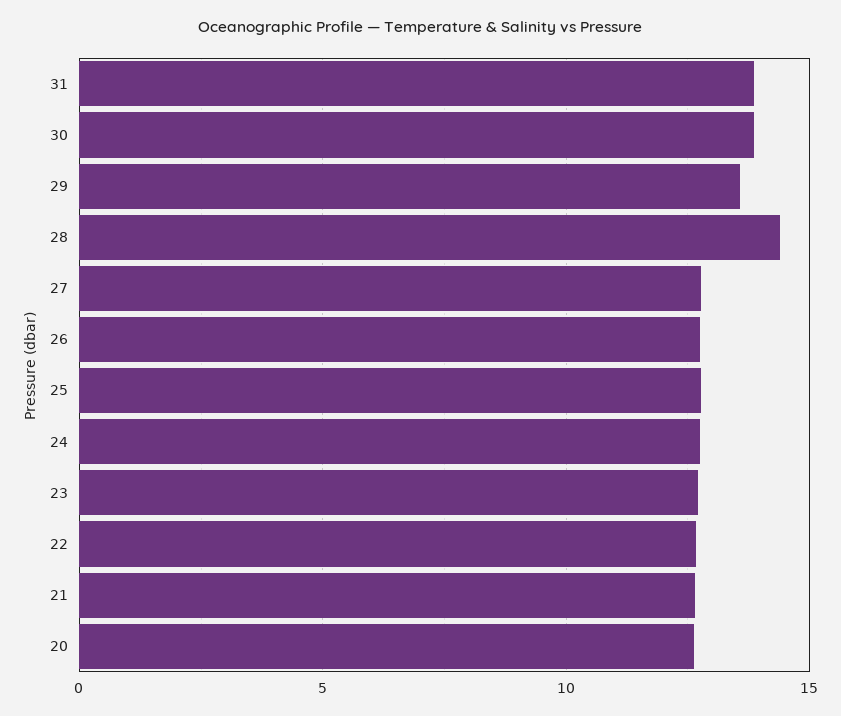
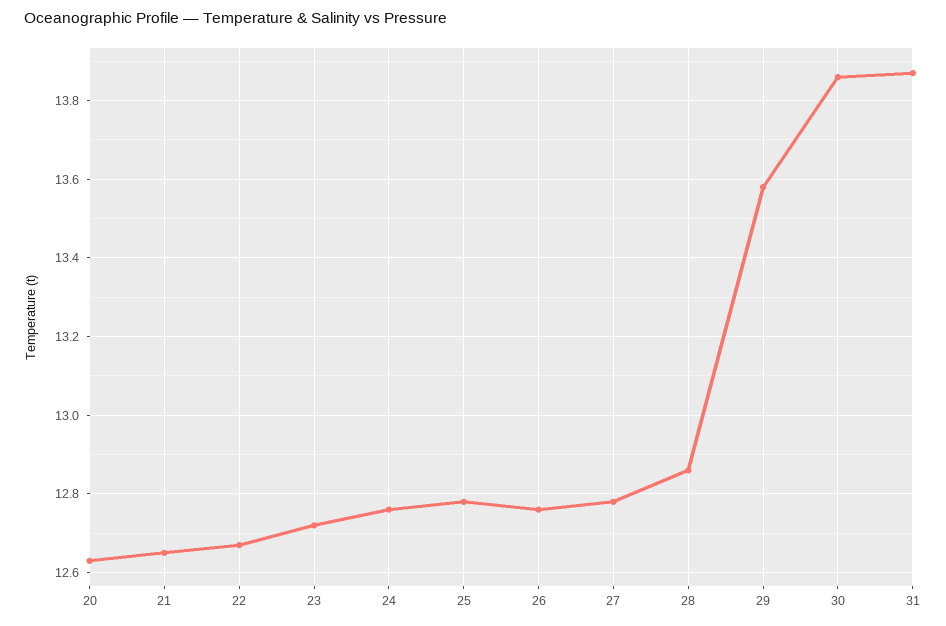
  {
    "31": 13.85,
    "30": 13.85,
    "29": 13.6,
-   "28": 14.5,
+   "28": 12.85,
    "27": 12.8,
    "26": 12.75,
    "25": 12.8,
    "24": 12.75,
    "23": 12.7,
    "22": 12.65,
    "21": 12.65,
    "20": 12.65
  }

